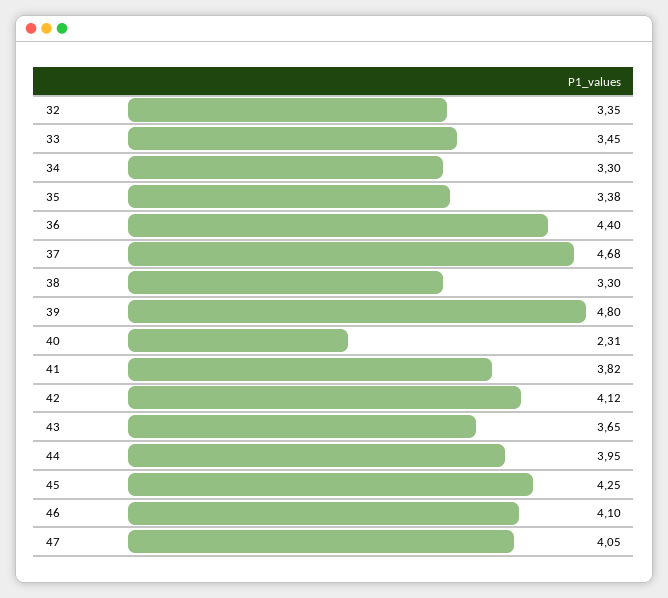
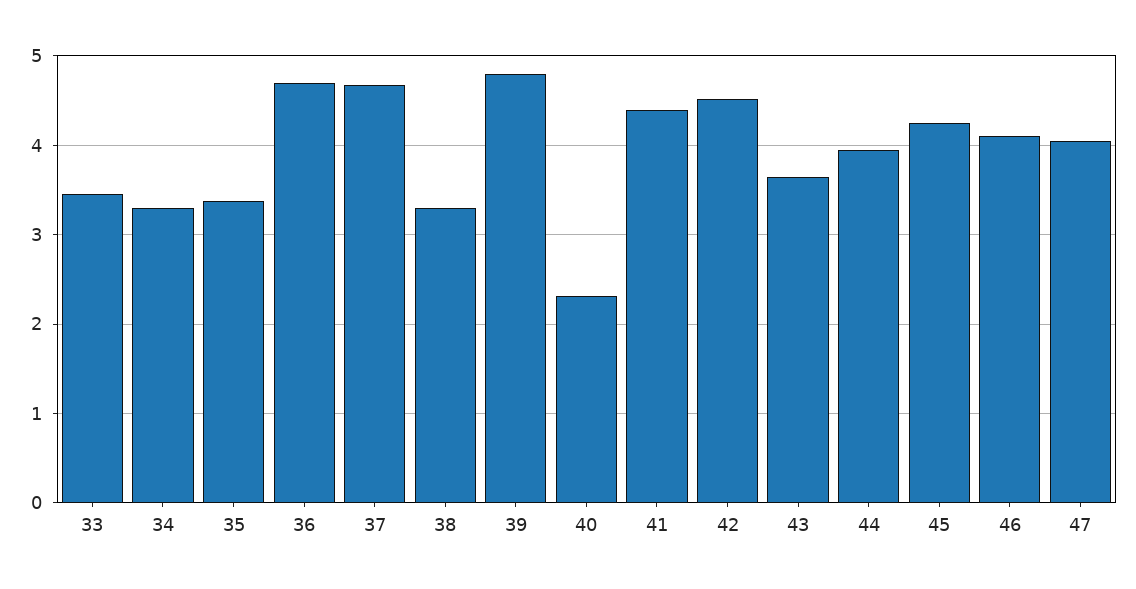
  {
-   "32": 3.35,
    "33": 3.45,
    "34": 3.3,
    "35": 3.38,
-   "36": 4.4,
+   "36": 4.7,
    "37": 4.68,
    "38": 3.3,
    "39": 4.8,
    "40": 2.31,
-   "41": 3.82,
+   "41": 4.4,
-   "42": 4.12,
+   "42": 4.5,
    "43": 3.65,
    "44": 3.95,
    "45": 4.25,
    "46": 4.1,
    "47": 4.05
  }

